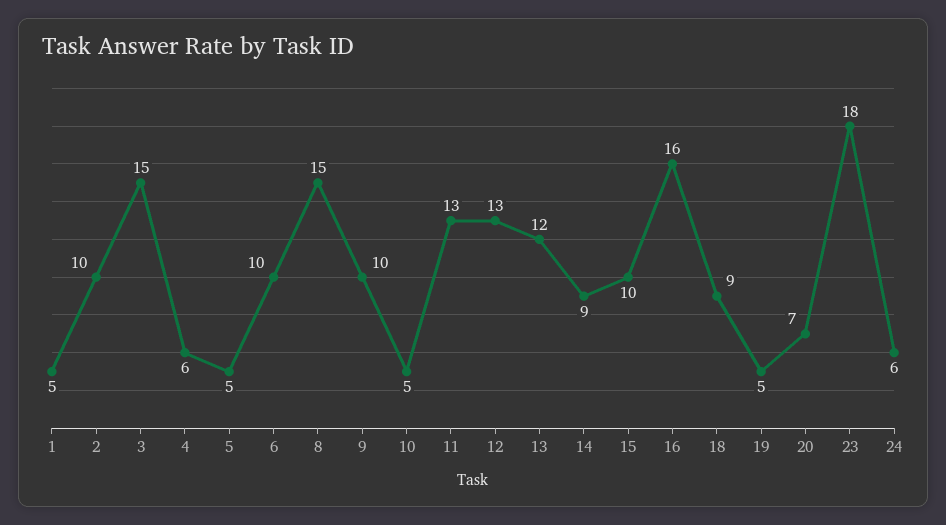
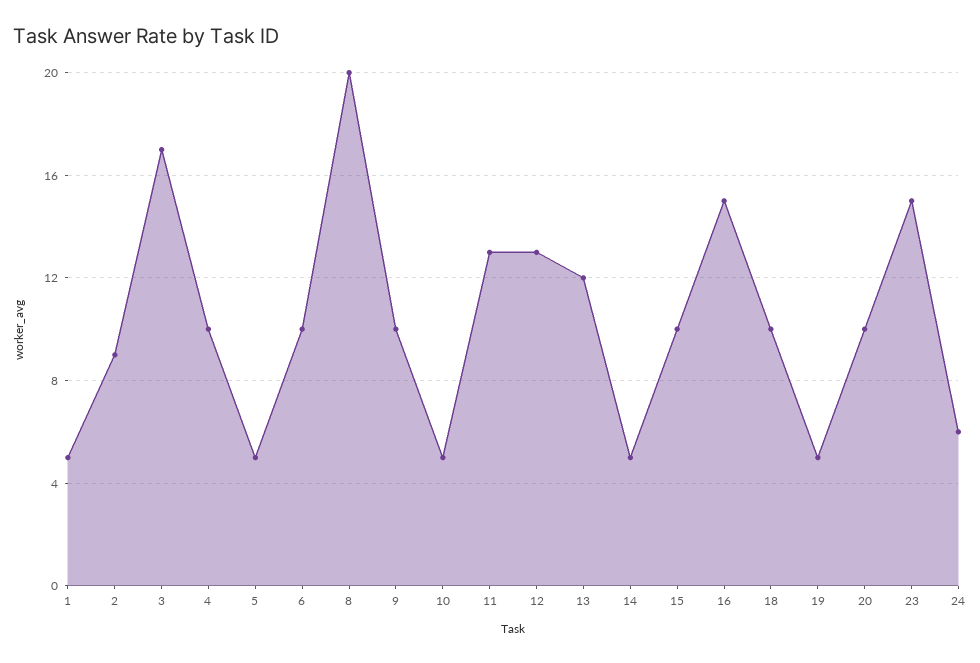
  {
    "1": 5,
-   "2": 10,
+   "2": 9,
-   "3": 15,
+   "3": 17,
-   "4": 6,
+   "4": 10,
    "5": 5,
    "6": 10,
-   "8": 15,
+   "8": 20,
    "9": 10,
    "10": 5,
    "11": 13,
    "12": 13,
    "13": 12,
-   "14": 9,
+   "14": 5,
    "15": 10,
-   "16": 16,
+   "16": 15,
-   "18": 9,
+   "18": 10,
    "19": 5,
-   "20": 7,
+   "20": 10,
-   "23": 18,
+   "23": 15,
    "24": 6
  }

